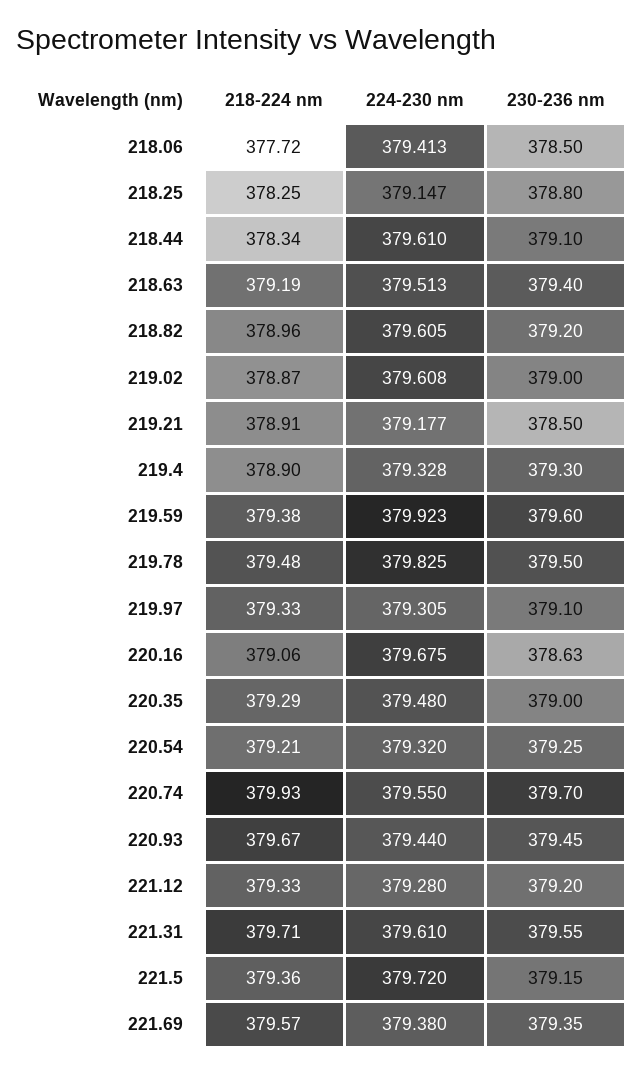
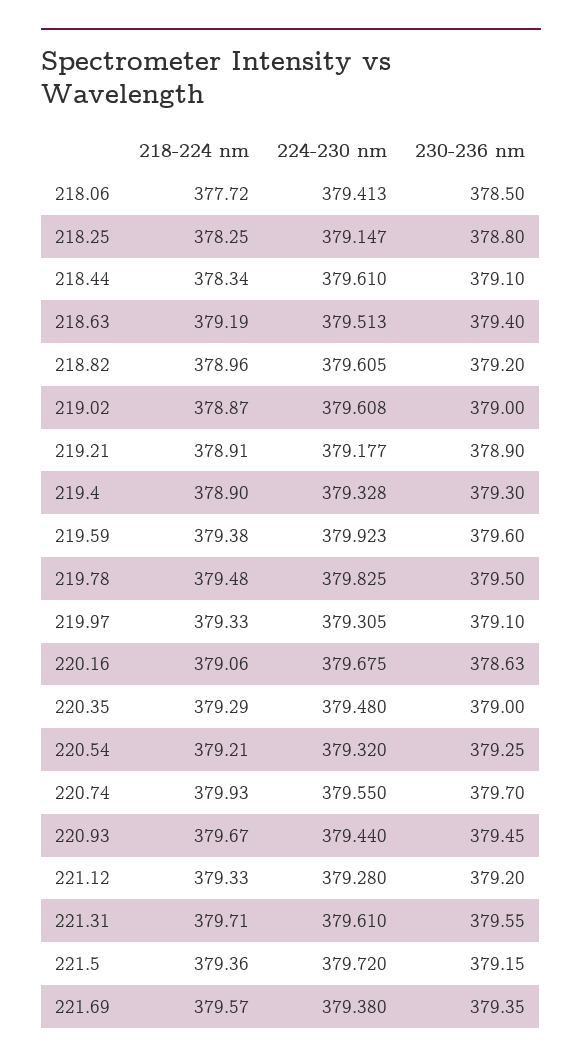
  {
    "218-224 nm": {
      "218.06": 377.72,
      "218.25": 378.25,
      "218.44": 378.34,
      "218.63": 379.19,
      "218.82": 378.96,
      "219.02": 378.87,
      "219.21": 378.91,
      "219.4": 378.9,
      "219.59": 379.38,
      "219.78": 379.48,
      "219.97": 379.33,
      "220.16": 379.06,
      "220.35": 379.29,
      "220.54": 379.21,
      "220.74": 379.93,
      "220.93": 379.67,
      "221.12": 379.33,
      "221.31": 379.71,
      "221.5": 379.36,
      "221.69": 379.57
    },
    "224-230 nm": {
      "218.06": 379.413,
      "218.25": 379.147,
      "218.44": 379.61,
      "218.63": 379.513,
      "218.82": 379.605,
      "219.02": 379.608,
      "219.21": 379.177,
      "219.4": 379.328,
      "219.59": 379.923,
      "219.78": 379.825,
      "219.97": 379.305,
      "220.16": 379.675,
      "220.35": 379.48,
      "220.54": 379.32,
      "220.74": 379.55,
      "220.93": 379.44,
      "221.12": 379.28,
      "221.31": 379.61,
      "221.5": 379.72,
      "221.69": 379.38
    },
    "230-236 nm": {
      "218.06": 378.5,
      "218.25": 378.8,
      "218.44": 379.1,
      "218.63": 379.4,
      "218.82": 379.2,
      "219.02": 379,
-     "219.21": 378.5,
+     "219.21": 378.9,
      "219.4": 379.3,
      "219.59": 379.6,
      "219.78": 379.5,
      "219.97": 379.1,
      "220.16": 378.63,
      "220.35": 379,
      "220.54": 379.25,
      "220.74": 379.7,
      "220.93": 379.45,
      "221.12": 379.2,
      "221.31": 379.55,
      "221.5": 379.15,
      "221.69": 379.35
    }
  }

